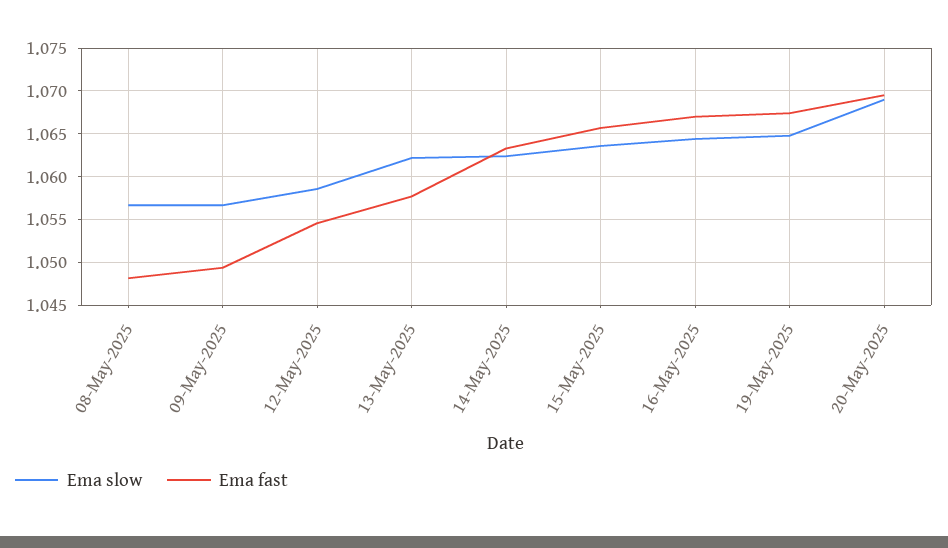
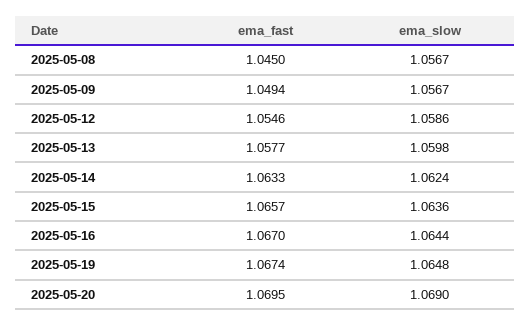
  {
    "Ema slow": {
      "08-May-2025": 1.0567,
      "09-May-2025": 1.0567,
      "12-May-2025": 1.0586,
-     "13-May-2025": 1.062,
+     "13-May-2025": 1.0598,
      "14-May-2025": 1.0624,
      "15-May-2025": 1.0636,
      "16-May-2025": 1.0644,
      "19-May-2025": 1.0648,
      "20-May-2025": 1.069
    },
    "Ema fast": {
-     "08-May-2025": 1.048,
+     "08-May-2025": 1.045,
      "09-May-2025": 1.0494,
      "12-May-2025": 1.0546,
      "13-May-2025": 1.0577,
      "14-May-2025": 1.0633,
      "15-May-2025": 1.0657,
      "16-May-2025": 1.067,
      "19-May-2025": 1.0674,
      "20-May-2025": 1.0695
    }
  }

